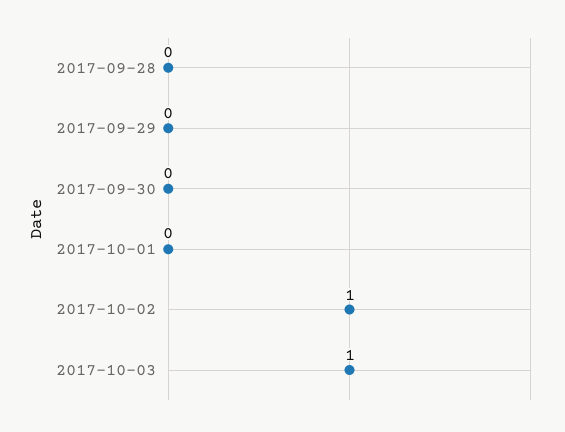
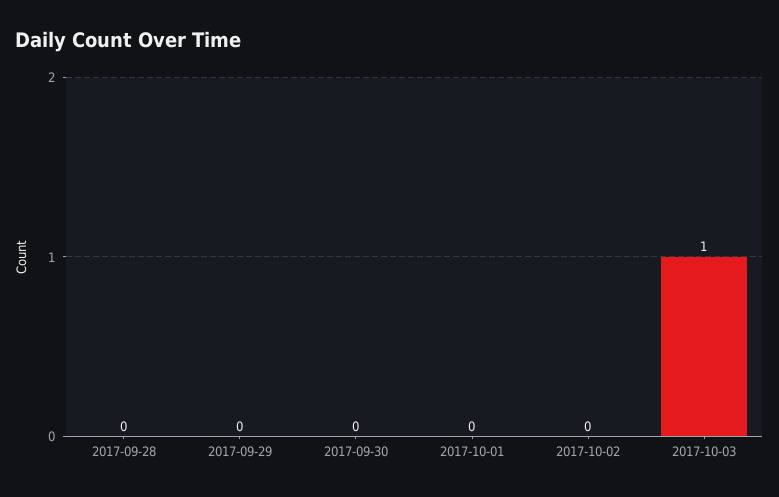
  {
    "2017-09-28": 0,
    "2017-09-29": 0,
    "2017-09-30": 0,
    "2017-10-01": 0,
-   "2017-10-02": 1,
+   "2017-10-02": 0,
    "2017-10-03": 1
  }

